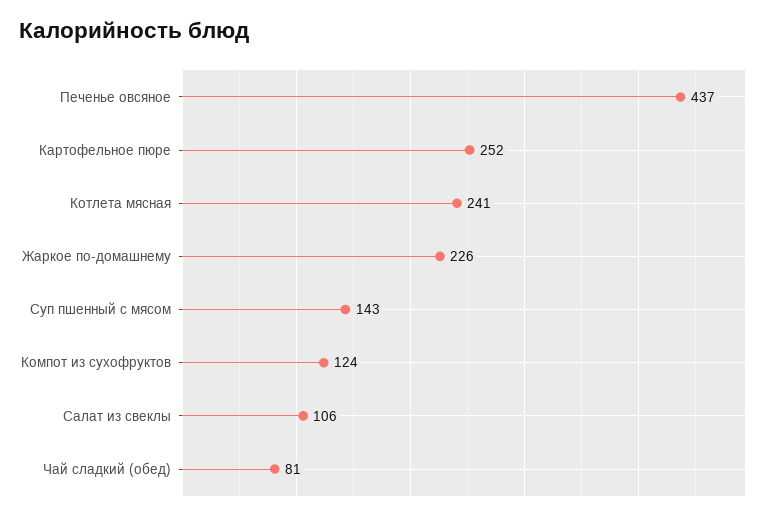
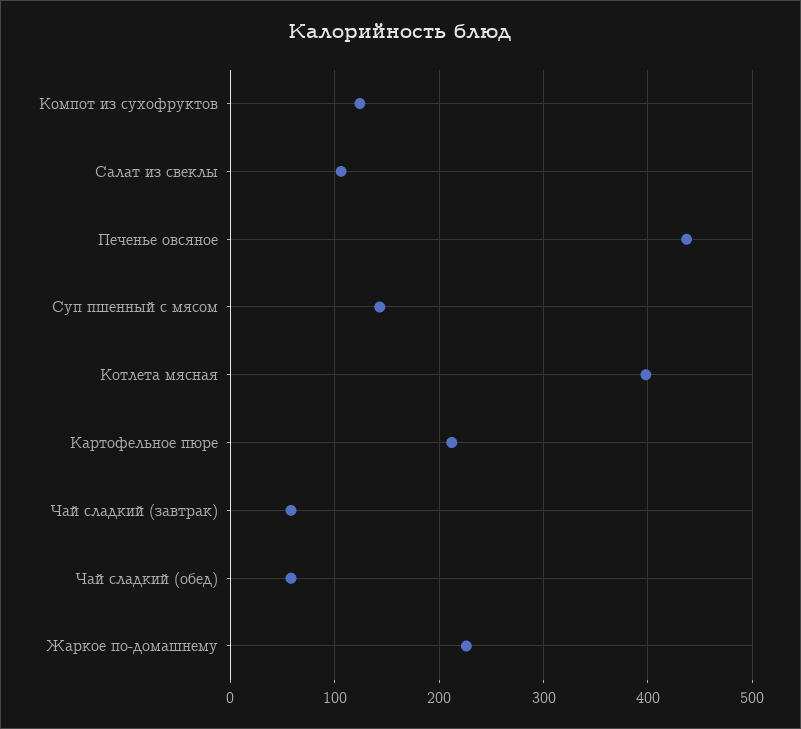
  {
    "Печенье овсяное": 437,
-   "Картофельное пюре": 252,
+   "Картофельное пюре": 210,
-   "Котлета мясная": 241,
+   "Котлета мясная": 400,
    "Жаркое по-домашнему": 226,
    "Суп пшенный с мясом": 143,
    "Компот из сухофруктов": 124,
    "Салат из свеклы": 106,
-   "Чай сладкий (обед)": 81
+   "Чай сладкий (обед)": 60,
+   "Чай сладкий (завтрак)": 60
  }

